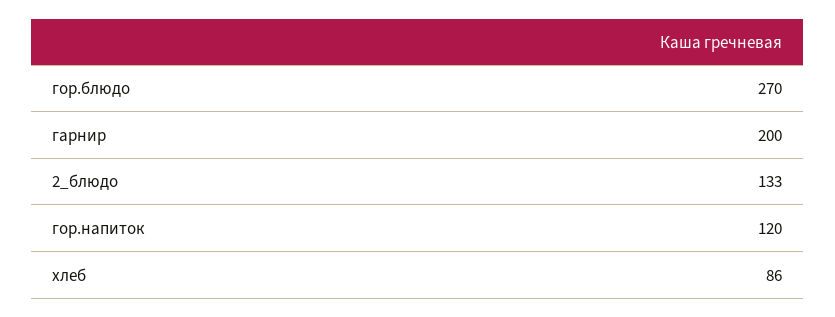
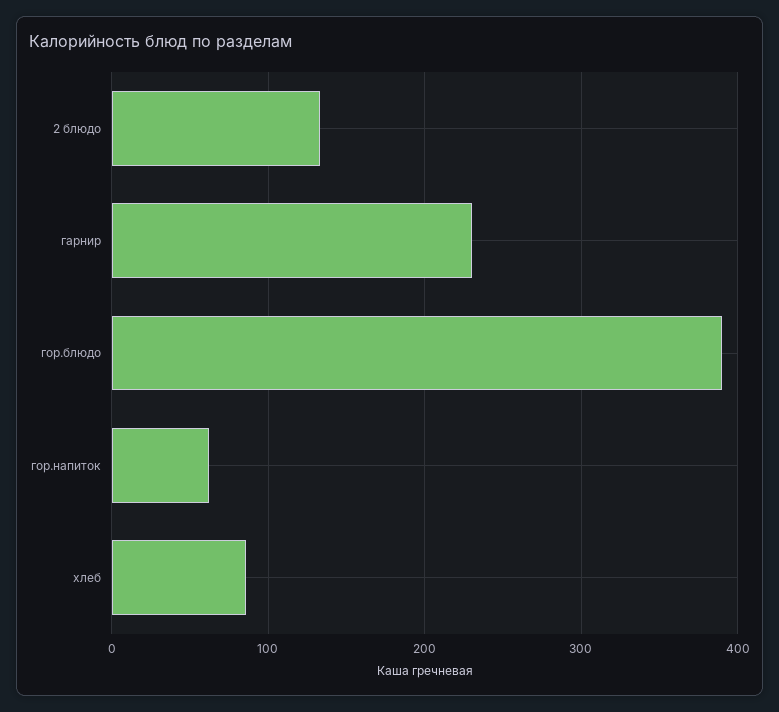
  {
-   "гор.блюдо": 270,
+   "гор.блюдо": 390,
-   "гарнир": 200,
+   "гарнир": 230,
    "2_блюдо": 133,
-   "гор.напиток": 120,
+   "гор.напиток": 60,
    "хлеб": 86
  }

